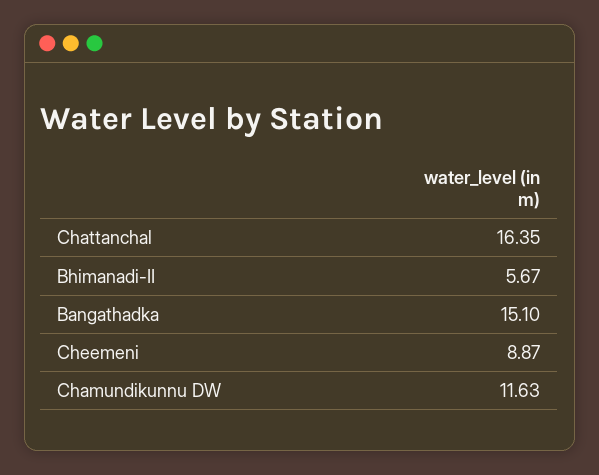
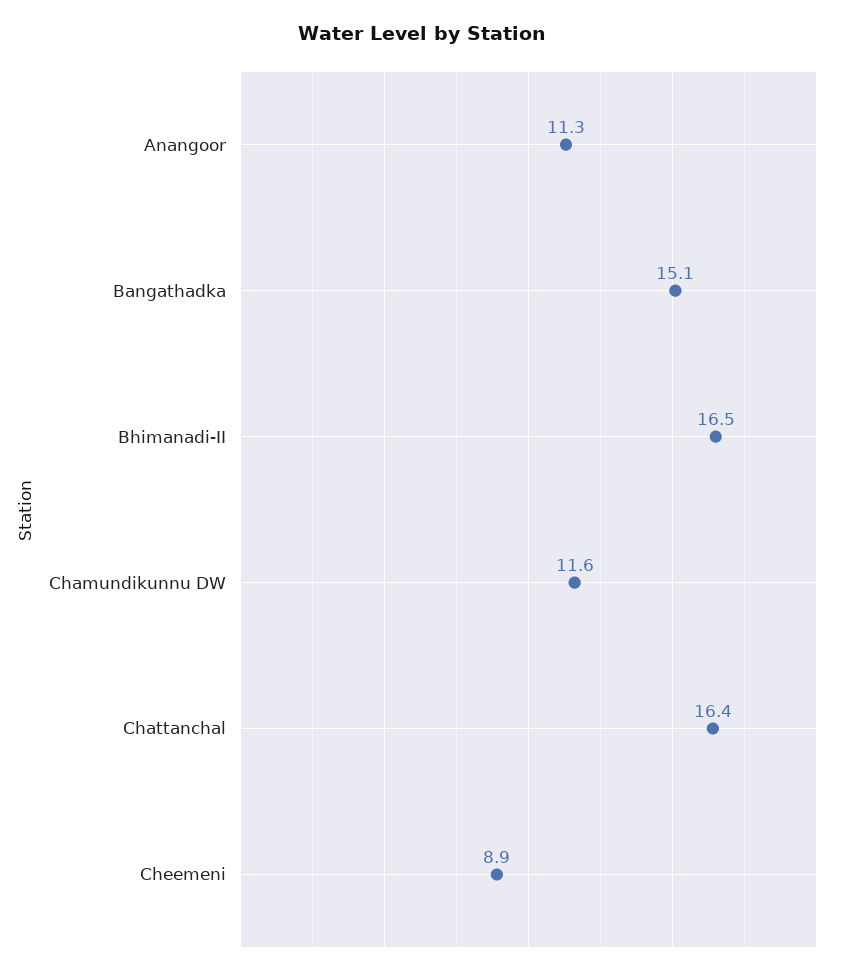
  {
    "Chattanchal": 16.35,
-   "Bhimanadi-II": 5.67,
+   "Bhimanadi-II": 16.5,
    "Bangathadka": 15.1,
    "Cheemeni": 8.87,
-   "Chamundikunnu DW": 11.63
+   "Chamundikunnu DW": 11.63,
+   "Anangoor": 11.3
  }

